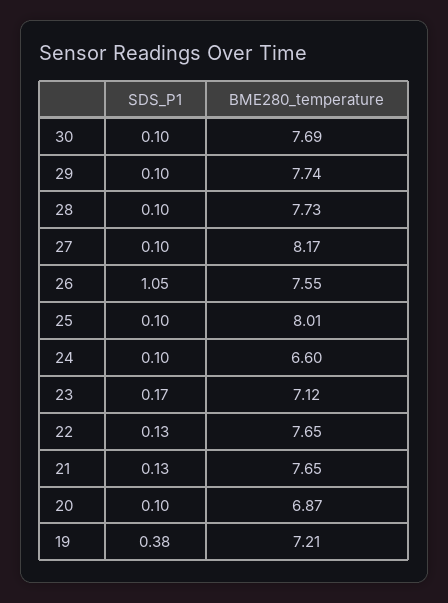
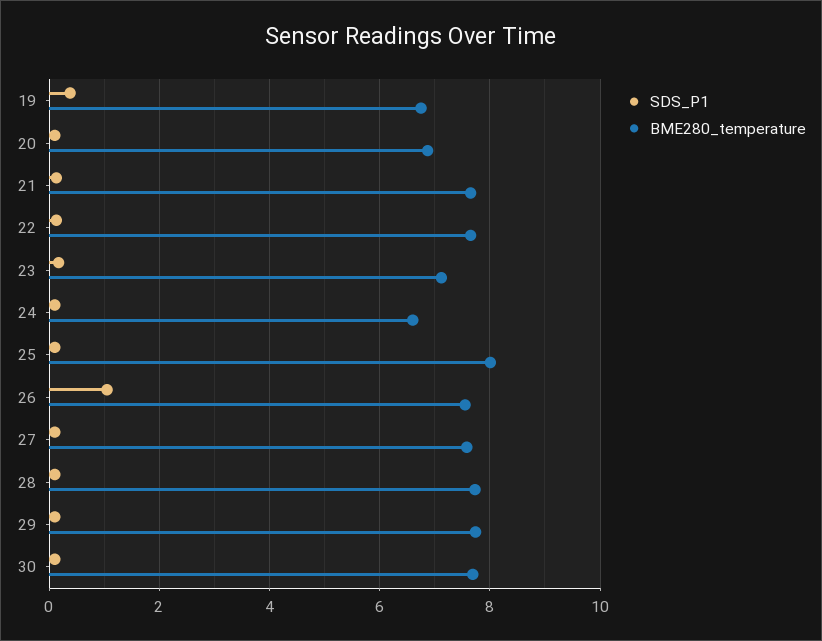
  {
    "SDS_P1": {
      "30": 0.1,
      "29": 0.1,
      "28": 0.1,
      "27": 0.1,
      "26": 1.05,
      "25": 0.1,
      "24": 0.1,
      "23": 0.17,
      "22": 0.13,
      "21": 0.13,
      "20": 0.1,
      "19": 0.38
    },
    "BME280_temperature": {
      "30": 7.69,
      "29": 7.74,
      "28": 7.73,
-     "27": 8.17,
+     "27": 7.6,
      "26": 7.55,
      "25": 8.01,
      "24": 6.6,
      "23": 7.12,
      "22": 7.65,
      "21": 7.65,
      "20": 6.87,
-     "19": 7.21
+     "19": 6.8
    }
  }

